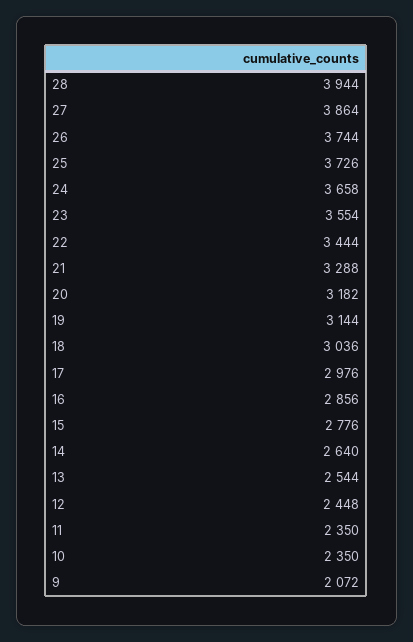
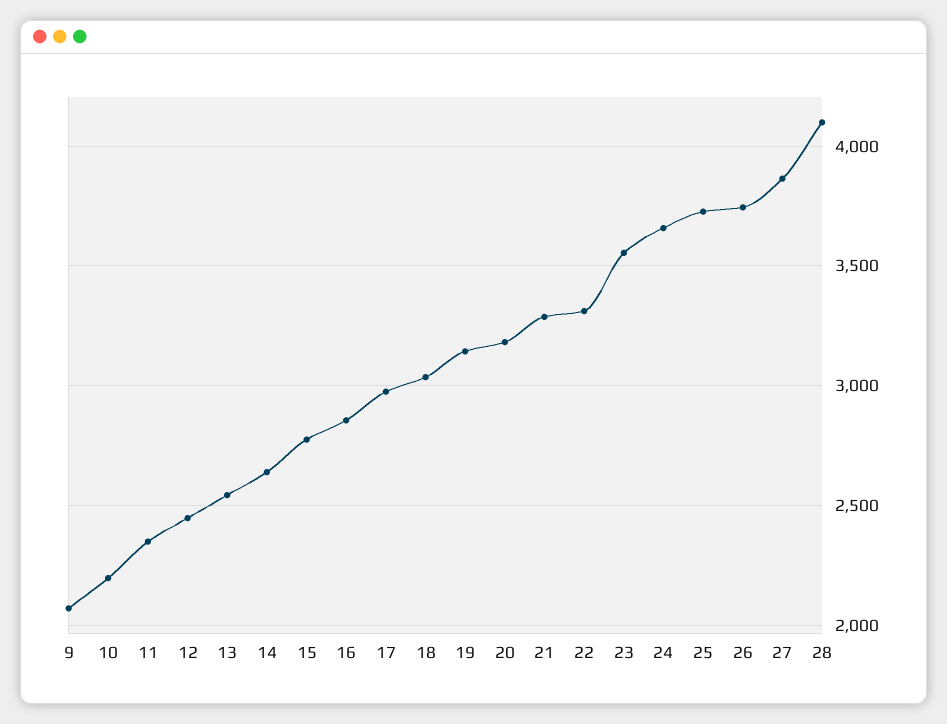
  {
-   "28": 3944,
+   "28": 4100,
    "27": 3864,
    "26": 3744,
    "25": 3726,
    "24": 3658,
    "23": 3554,
-   "22": 3444,
+   "22": 3300,
    "21": 3288,
    "20": 3182,
    "19": 3144,
    "18": 3036,
    "17": 2976,
    "16": 2856,
    "15": 2776,
    "14": 2640,
    "13": 2544,
    "12": 2448,
    "11": 2350,
-   "10": 2350,
+   "10": 2200,
    "9": 2072
  }

